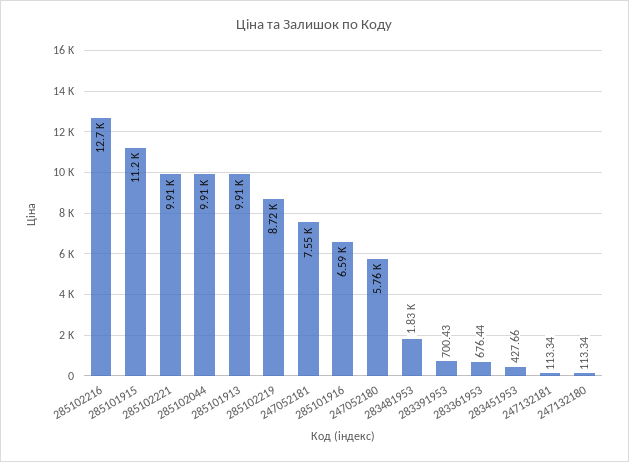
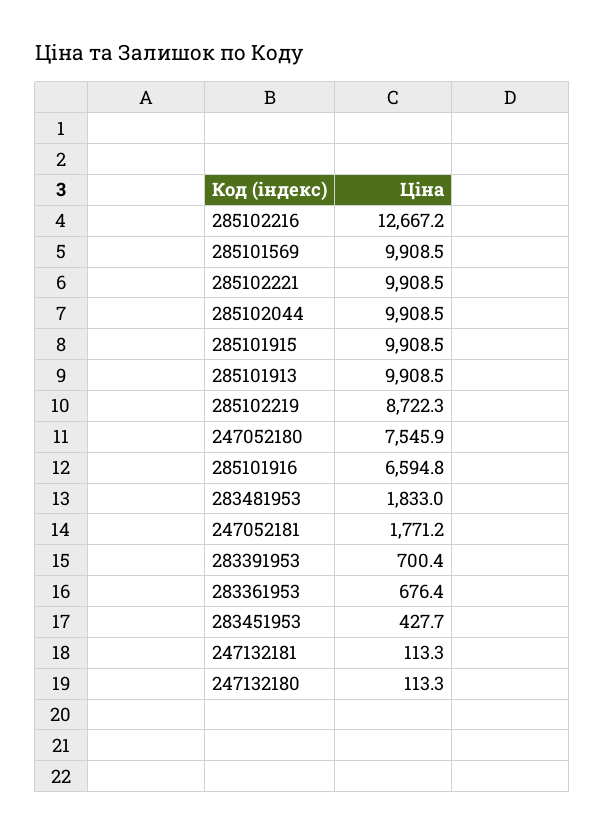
  {
    "285102216": 12667.2,
-   "285101915": 11200,
+   "285101915": 9908.5,
    "285102221": 9908.5,
    "285102044": 9908.5,
    "285101913": 9908.5,
    "285102219": 8722.3,
-   "247052181": 7550,
+   "247052181": 1771.2,
    "285101916": 6594.8,
-   "247052180": 5760,
+   "247052180": 7545.9,
    "283481953": 1833,
    "283391953": 700.43,
    "283361953": 676.44,
    "283451953": 427.66,
    "247132181": 113.34,
-   "247132180": 113.34
+   "247132180": 113.34,
+   "285101569": 9908.5
  }

